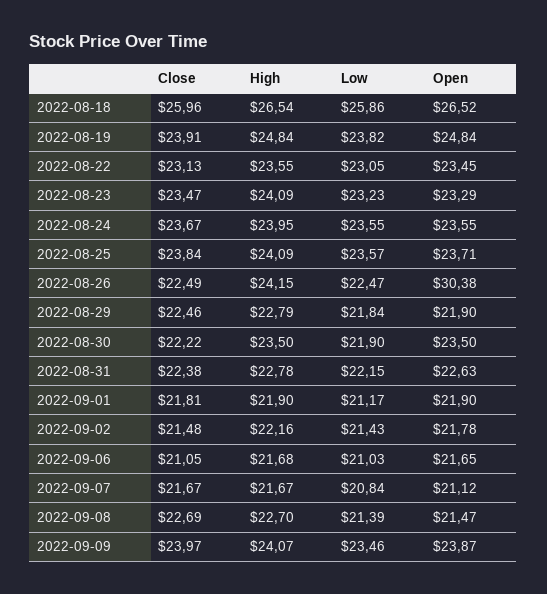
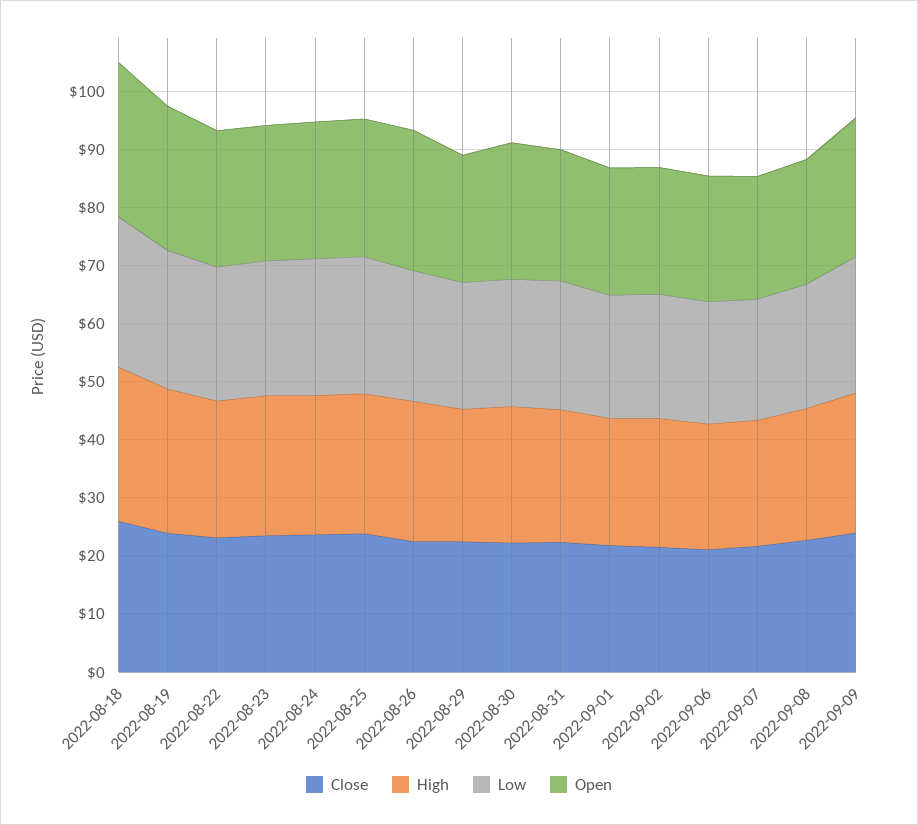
  {
    "Close": {
      "2022-08-18": 25.96,
      "2022-08-19": 23.91,
      "2022-08-22": 23.13,
      "2022-08-23": 23.47,
      "2022-08-24": 23.67,
      "2022-08-25": 23.84,
      "2022-08-26": 22.49,
      "2022-08-29": 22.46,
      "2022-08-30": 22.22,
      "2022-08-31": 22.38,
      "2022-09-01": 21.81,
      "2022-09-02": 21.48,
      "2022-09-06": 21.05,
      "2022-09-07": 21.67,
      "2022-09-08": 22.69,
      "2022-09-09": 23.97
    },
    "High": {
      "2022-08-18": 26.54,
      "2022-08-19": 24.84,
      "2022-08-22": 23.55,
      "2022-08-23": 24.09,
      "2022-08-24": 23.95,
      "2022-08-25": 24.09,
      "2022-08-26": 24.15,
      "2022-08-29": 22.79,
      "2022-08-30": 23.5,
      "2022-08-31": 22.78,
      "2022-09-01": 21.9,
      "2022-09-02": 22.16,
      "2022-09-06": 21.68,
      "2022-09-07": 21.67,
      "2022-09-08": 22.7,
      "2022-09-09": 24.07
    },
    "Low": {
      "2022-08-18": 25.86,
      "2022-08-19": 23.82,
      "2022-08-22": 23.05,
      "2022-08-23": 23.23,
      "2022-08-24": 23.55,
      "2022-08-25": 23.57,
      "2022-08-26": 22.47,
      "2022-08-29": 21.84,
      "2022-08-30": 21.9,
      "2022-08-31": 22.15,
      "2022-09-01": 21.17,
      "2022-09-02": 21.43,
      "2022-09-06": 21.03,
      "2022-09-07": 20.84,
      "2022-09-08": 21.39,
      "2022-09-09": 23.46
    },
    "Open": {
      "2022-08-18": 26.52,
      "2022-08-19": 24.84,
      "2022-08-22": 23.45,
      "2022-08-23": 23.29,
      "2022-08-24": 23.55,
      "2022-08-25": 23.71,
-     "2022-08-26": 30.38,
+     "2022-08-26": 24,
      "2022-08-29": 21.9,
      "2022-08-30": 23.5,
      "2022-08-31": 22.63,
      "2022-09-01": 21.9,
      "2022-09-02": 21.78,
      "2022-09-06": 21.65,
      "2022-09-07": 21.12,
      "2022-09-08": 21.47,
      "2022-09-09": 23.87
    }
  }

